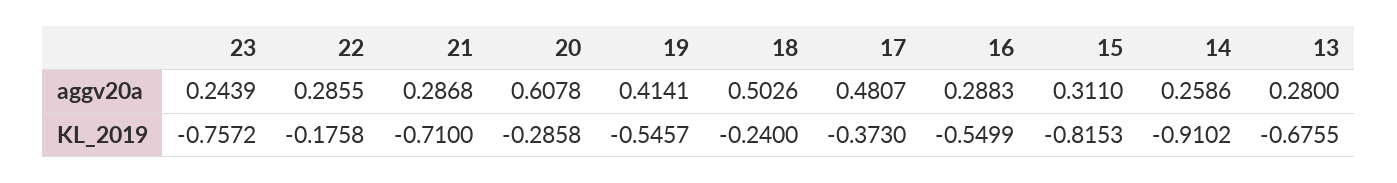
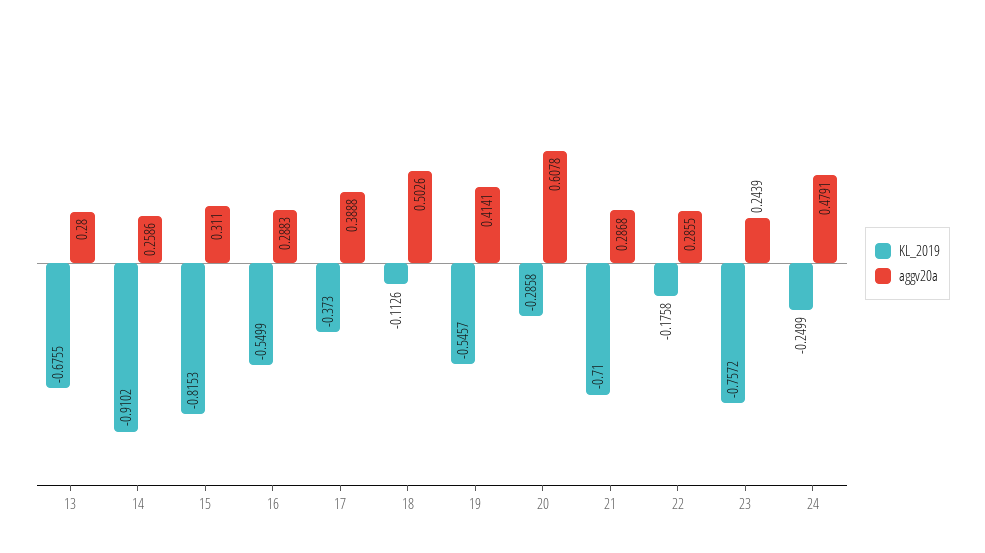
  {
    "aggv20a": {
      "23": 0.2439,
      "22": 0.2855,
      "21": 0.2868,
      "20": 0.6078,
      "19": 0.4141,
      "18": 0.5026,
-     "17": 0.4807,
+     "17": 0.3888,
      "16": 0.2883,
      "15": 0.311,
      "14": 0.2586,
-     "13": 0.28
+     "13": 0.28,
+     "24": 0.4791
    },
    "KL_2019": {
      "23": -0.7572,
      "22": -0.1758,
      "21": -0.71,
      "20": -0.2858,
      "19": -0.5457,
-     "18": -0.24,
+     "18": -0.1126,
      "17": -0.373,
      "16": -0.5499,
      "15": -0.8153,
      "14": -0.9102,
-     "13": -0.6755
+     "13": -0.6755,
+     "24": -0.2499
    }
  }

